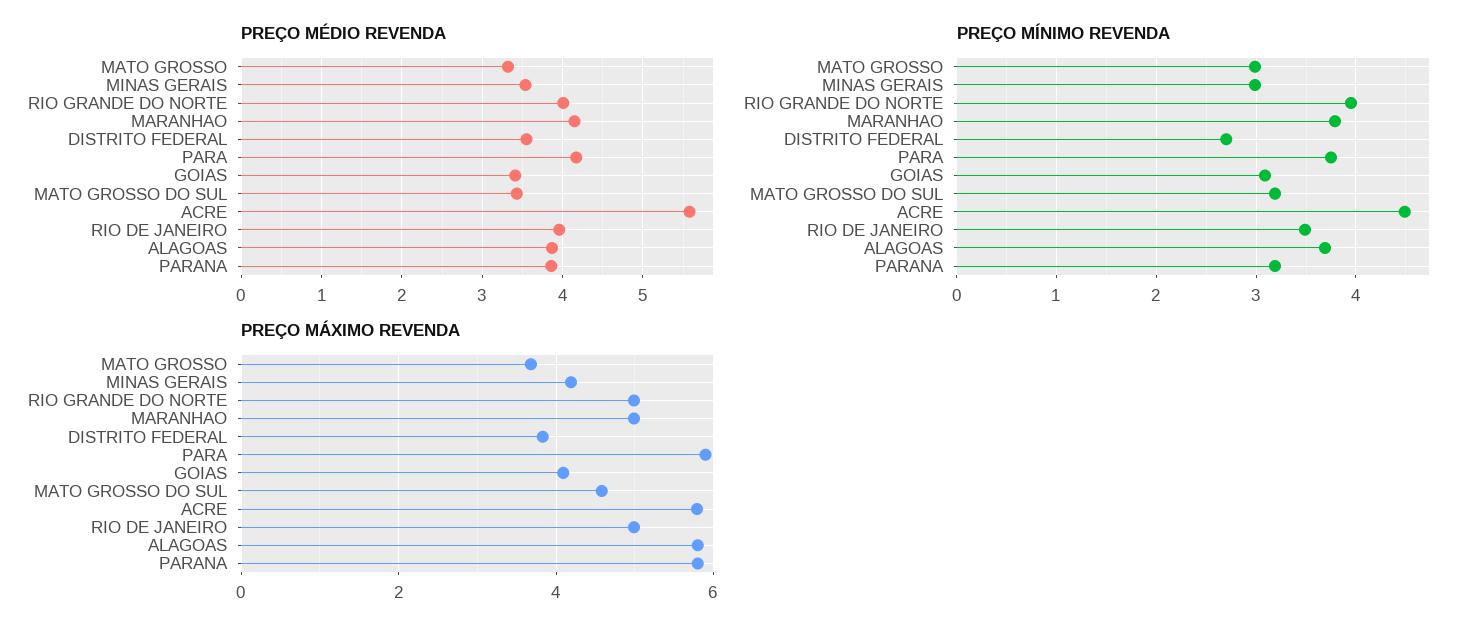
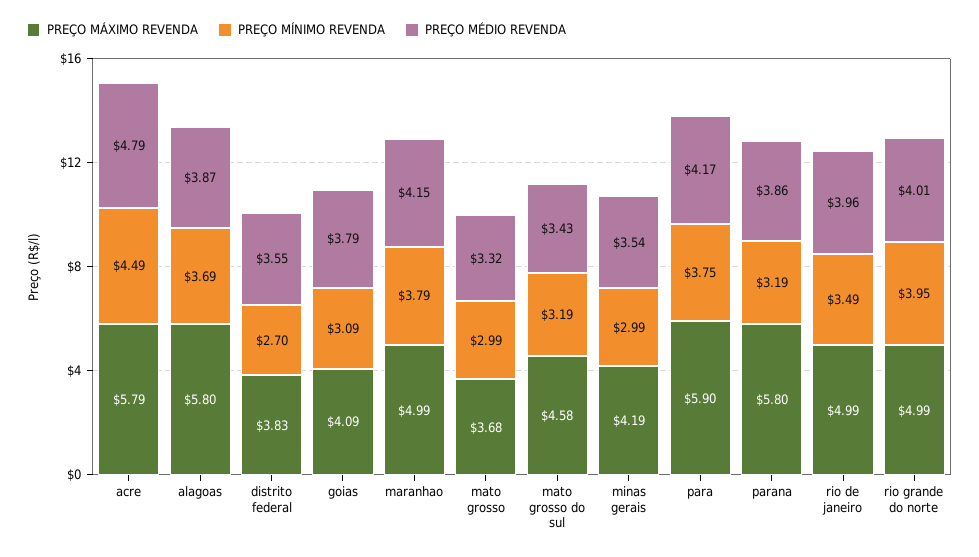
  {
    "PREÇO MÉDIO REVENDA": {
      "MATO GROSSO": 3.32,
      "MINAS GERAIS": 3.54,
      "RIO GRANDE DO NORTE": 4.01,
      "MARANHAO": 4.15,
      "DISTRITO FEDERAL": 3.55,
      "PARA": 4.17,
-     "GOIAS": 3.4,
+     "GOIAS": 3.79,
      "MATO GROSSO DO SUL": 3.43,
-     "ACRE": 5.6,
+     "ACRE": 4.79,
      "RIO DE JANEIRO": 3.96,
      "ALAGOAS": 3.87,
      "PARANA": 3.86
    },
    "PREÇO MÍNIMO REVENDA": {
      "MATO GROSSO": 2.99,
      "MINAS GERAIS": 2.99,
      "RIO GRANDE DO NORTE": 3.95,
      "MARANHAO": 3.79,
      "DISTRITO FEDERAL": 2.7,
      "PARA": 3.75,
      "GOIAS": 3.09,
      "MATO GROSSO DO SUL": 3.19,
      "ACRE": 4.49,
      "RIO DE JANEIRO": 3.49,
      "ALAGOAS": 3.69,
      "PARANA": 3.19
    },
    "PREÇO MÁXIMO REVENDA": {
      "MATO GROSSO": 3.68,
      "MINAS GERAIS": 4.19,
      "RIO GRANDE DO NORTE": 4.99,
      "MARANHAO": 4.99,
      "DISTRITO FEDERAL": 3.83,
      "PARA": 5.9,
      "GOIAS": 4.09,
      "MATO GROSSO DO SUL": 4.58,
      "ACRE": 5.79,
      "RIO DE JANEIRO": 4.99,
      "ALAGOAS": 5.8,
      "PARANA": 5.8
    }
  }

